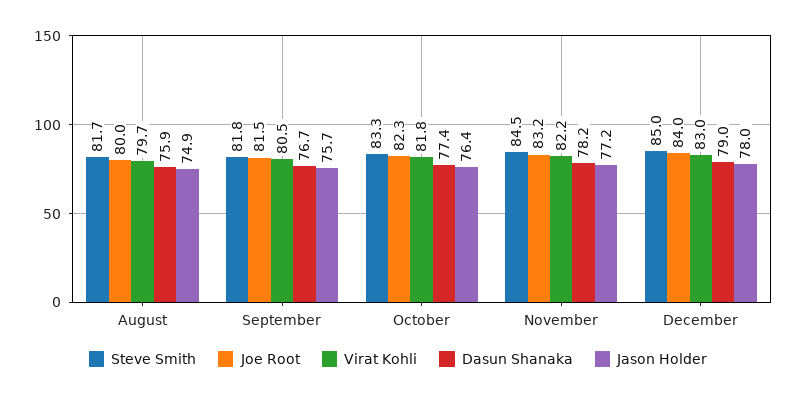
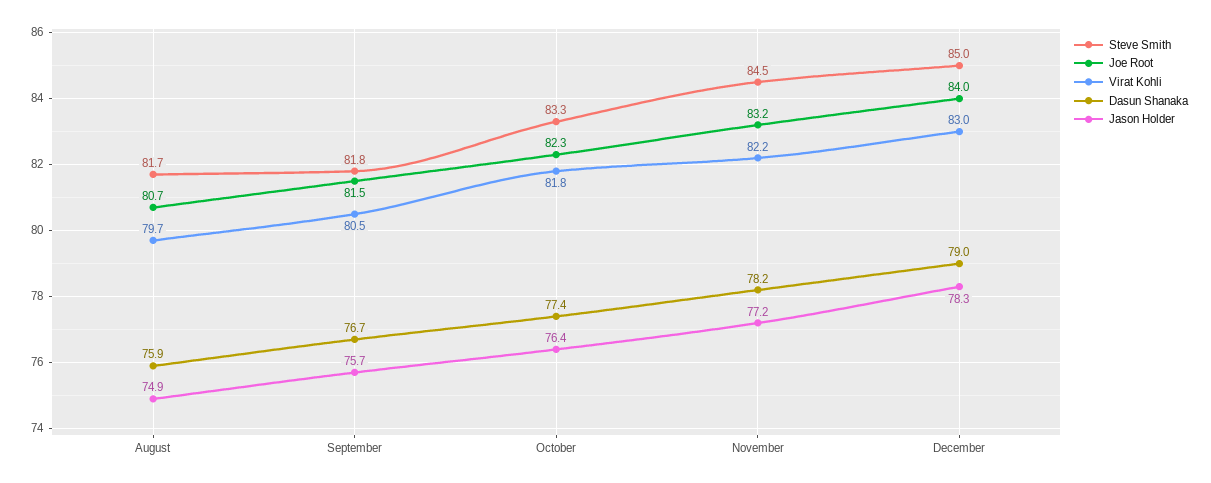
  {
    "Steve Smith": {
      "August": 81.7,
      "September": 81.8,
      "October": 83.3,
      "November": 84.5,
      "December": 85
    },
    "Joe Root": {
-     "August": 80,
+     "August": 80.7,
      "September": 81.5,
      "October": 82.3,
      "November": 83.2,
      "December": 84
    },
    "Virat Kohli": {
      "August": 79.7,
      "September": 80.5,
      "October": 81.8,
      "November": 82.2,
      "December": 83
    },
    "Dasun Shanaka": {
      "August": 75.9,
      "September": 76.7,
      "October": 77.4,
      "November": 78.2,
      "December": 79
    },
    "Jason Holder": {
      "August": 74.9,
      "September": 75.7,
      "October": 76.4,
      "November": 77.2,
-     "December": 78
+     "December": 78.3
    }
  }

